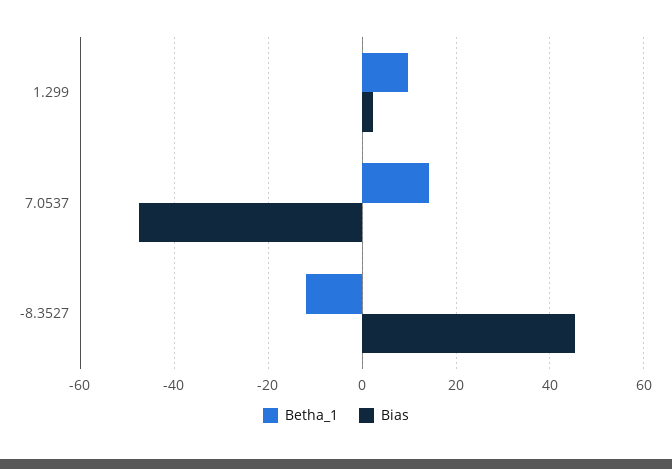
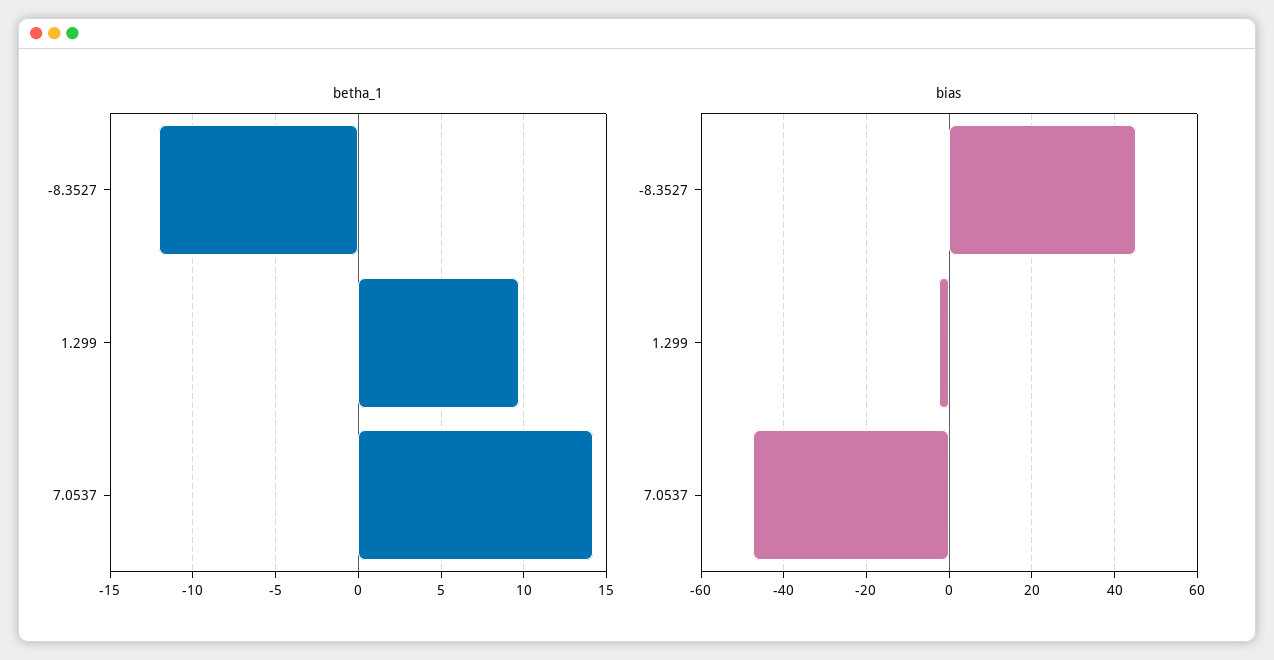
  {
    "Betha_1": {
      "1.299": 9.5,
      "7.0537": 14,
      "-8.3527": -12
    },
    "Bias": {
-     "1.299": 2,
+     "1.299": -2,
      "7.0537": -48,
      "-8.3527": 46
    }
  }

